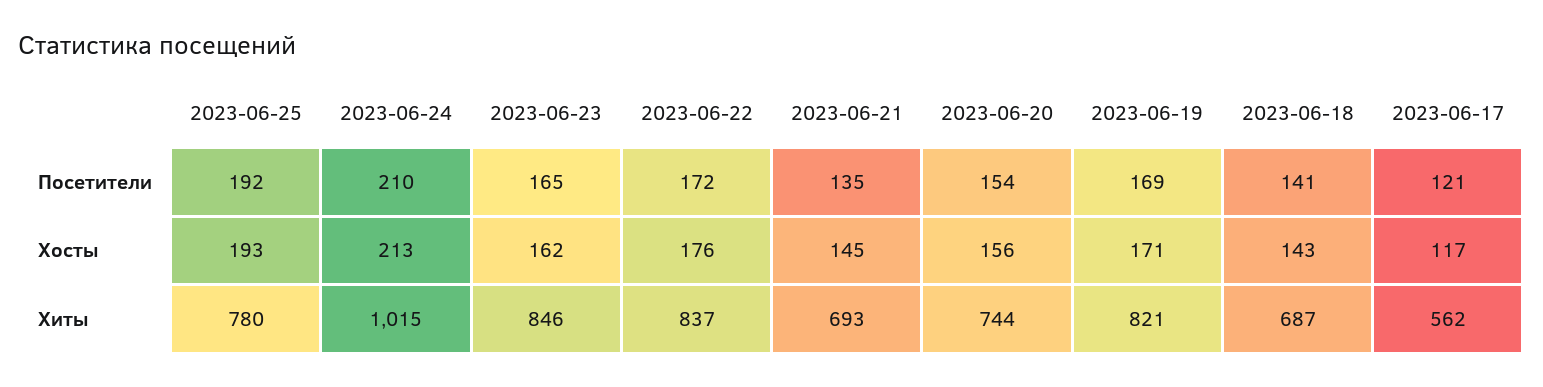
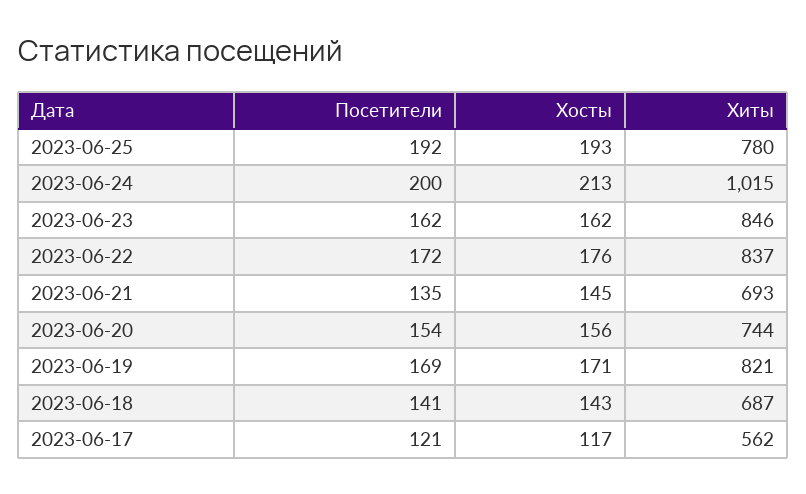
  {
    "2023-06-25": {
      "Посетители": 192,
      "Хосты": 193,
      "Хиты": 780
    },
    "2023-06-24": {
-     "Посетители": 210,
+     "Посетители": 200,
      "Хосты": 213,
      "Хиты": 1015
    },
    "2023-06-23": {
-     "Посетители": 165,
+     "Посетители": 162,
      "Хосты": 162,
      "Хиты": 846
    },
    "2023-06-22": {
      "Посетители": 172,
      "Хосты": 176,
      "Хиты": 837
    },
    "2023-06-21": {
      "Посетители": 135,
      "Хосты": 145,
      "Хиты": 693
    },
    "2023-06-20": {
      "Посетители": 154,
      "Хосты": 156,
      "Хиты": 744
    },
    "2023-06-19": {
      "Посетители": 169,
      "Хосты": 171,
      "Хиты": 821
    },
    "2023-06-18": {
      "Посетители": 141,
      "Хосты": 143,
      "Хиты": 687
    },
    "2023-06-17": {
      "Посетители": 121,
      "Хосты": 117,
      "Хиты": 562
    }
  }

